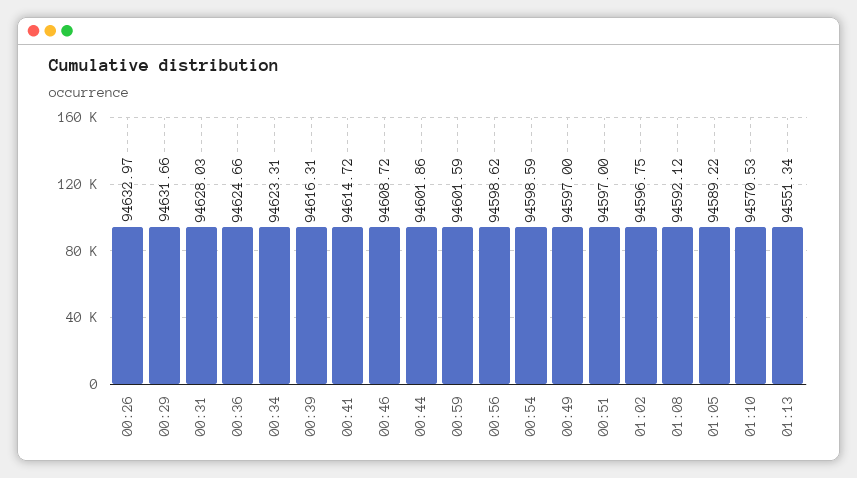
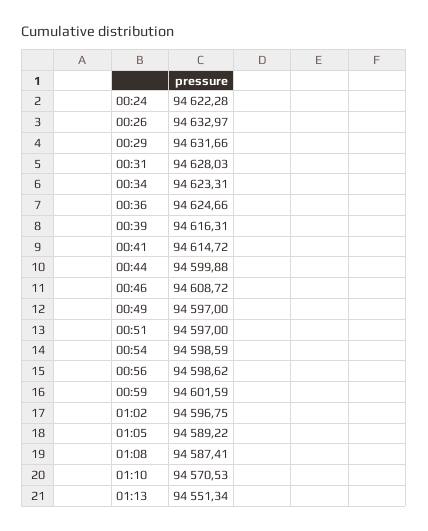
  {
    "00:26": 94632.97,
    "00:29": 94631.66,
    "00:31": 94628.03,
    "00:36": 94624.66,
    "00:34": 94623.31,
    "00:39": 94616.31,
    "00:41": 94614.72,
    "00:46": 94608.72,
-   "00:44": 94601.86,
+   "00:44": 94599.88,
    "00:59": 94601.59,
    "00:56": 94598.62,
    "00:54": 94598.59,
    "00:49": 94597,
    "00:51": 94597,
    "01:02": 94596.75,
-   "01:08": 94592.12,
+   "01:08": 94587.41,
    "01:05": 94589.22,
    "01:10": 94570.53,
-   "01:13": 94551.34
+   "01:13": 94551.34,
+   "00:24": 94622.28
  }

